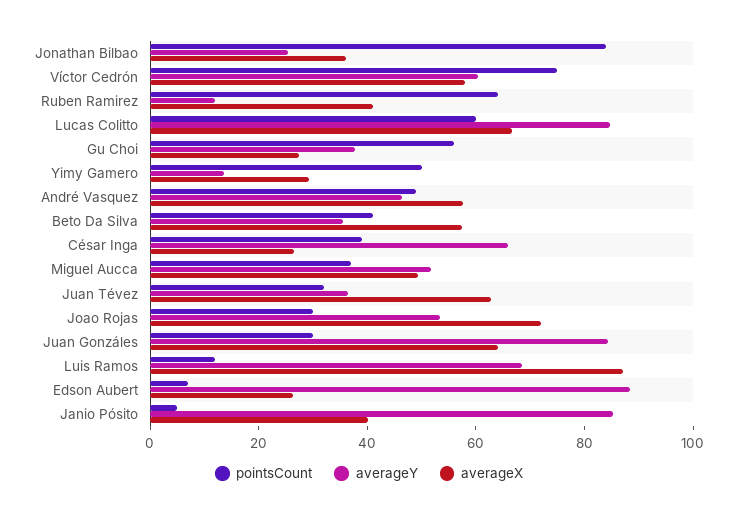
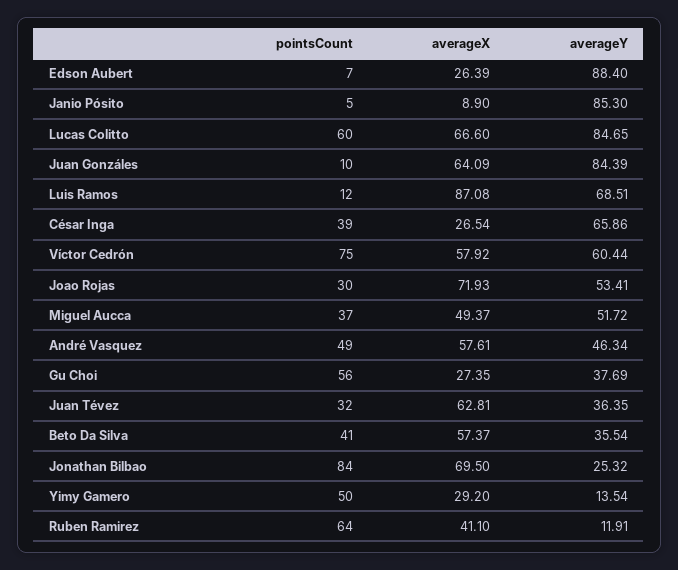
  {
    "pointsCount": {
      "Jonathan Bilbao": 84,
      "Víctor Cedrón": 75,
      "Ruben Ramirez": 64,
      "Lucas Colitto": 60,
      "Gu Choi": 56,
      "Yimy Gamero": 50,
      "André Vasquez": 49,
      "Beto Da Silva": 41,
      "César Inga": 39,
      "Miguel Aucca": 37,
      "Juan Tévez": 32,
      "Joao Rojas": 30,
-     "Juan Gonzáles": 30,
+     "Juan Gonzáles": 10,
      "Luis Ramos": 12,
      "Edson Aubert": 7,
      "Janio Pósito": 5
    },
    "averageY": {
      "Jonathan Bilbao": 25.32,
      "Víctor Cedrón": 60.44,
      "Ruben Ramirez": 11.91,
      "Lucas Colitto": 84.65,
      "Gu Choi": 37.69,
      "Yimy Gamero": 13.54,
      "André Vasquez": 46.34,
      "Beto Da Silva": 35.54,
      "César Inga": 65.86,
      "Miguel Aucca": 51.72,
      "Juan Tévez": 36.35,
      "Joao Rojas": 53.41,
      "Juan Gonzáles": 84.39,
      "Luis Ramos": 68.51,
      "Edson Aubert": 88.4,
      "Janio Pósito": 85.3
    },
    "averageX": {
-     "Jonathan Bilbao": 35,
+     "Jonathan Bilbao": 69.5,
      "Víctor Cedrón": 57.92,
      "Ruben Ramirez": 41.1,
      "Lucas Colitto": 66.6,
      "Gu Choi": 27.35,
      "Yimy Gamero": 29.2,
      "André Vasquez": 57.61,
      "Beto Da Silva": 57.37,
      "César Inga": 26.54,
      "Miguel Aucca": 49.37,
      "Juan Tévez": 62.81,
      "Joao Rojas": 71.93,
      "Juan Gonzáles": 64.09,
      "Luis Ramos": 87.08,
      "Edson Aubert": 26.39,
-     "Janio Pósito": 40
+     "Janio Pósito": 8.9
    }
  }

